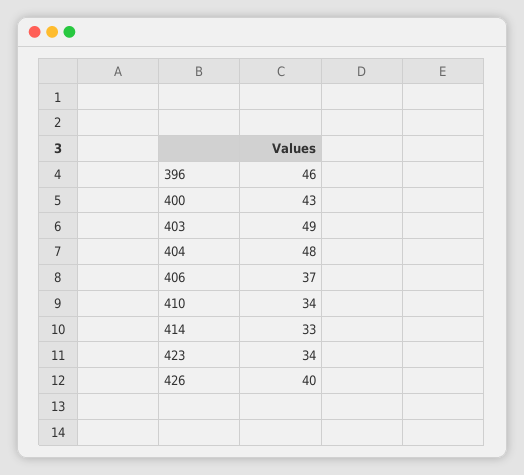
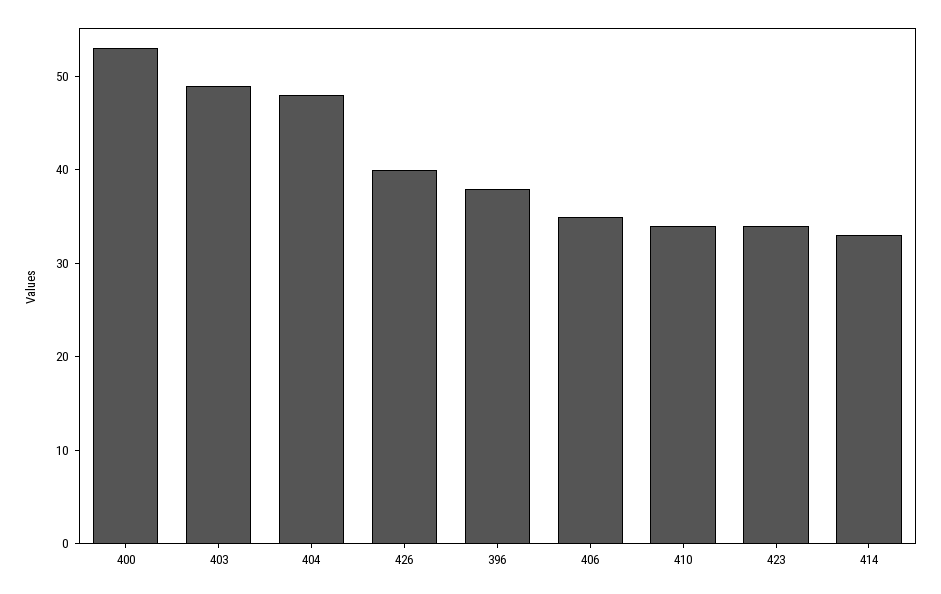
  {
-   "396": 46,
+   "396": 38,
-   "400": 43,
+   "400": 53,
    "403": 49,
    "404": 48,
-   "406": 37,
+   "406": 35,
    "410": 34,
    "414": 33,
    "423": 34,
    "426": 40
  }

